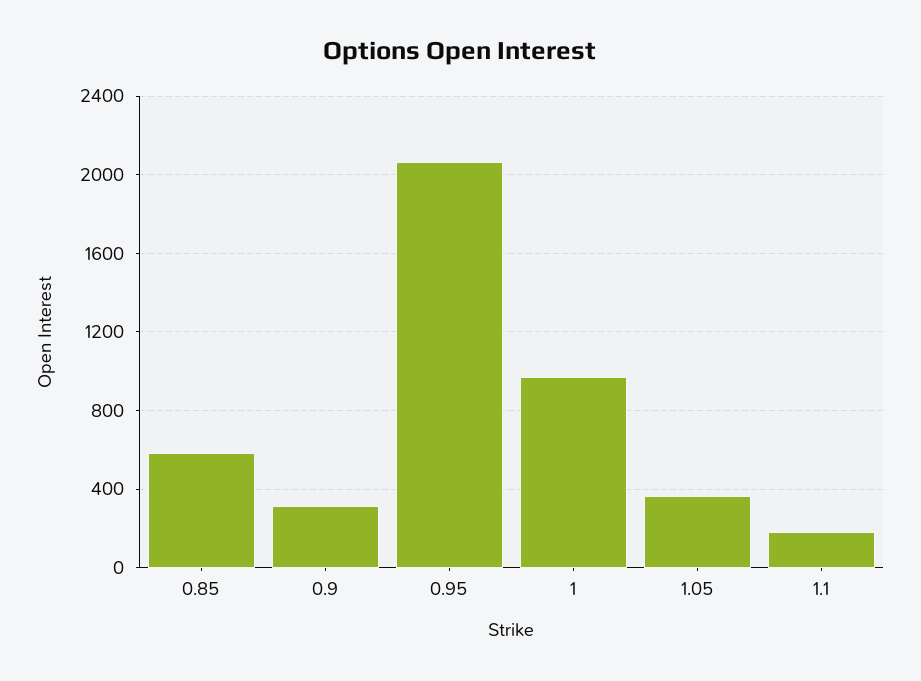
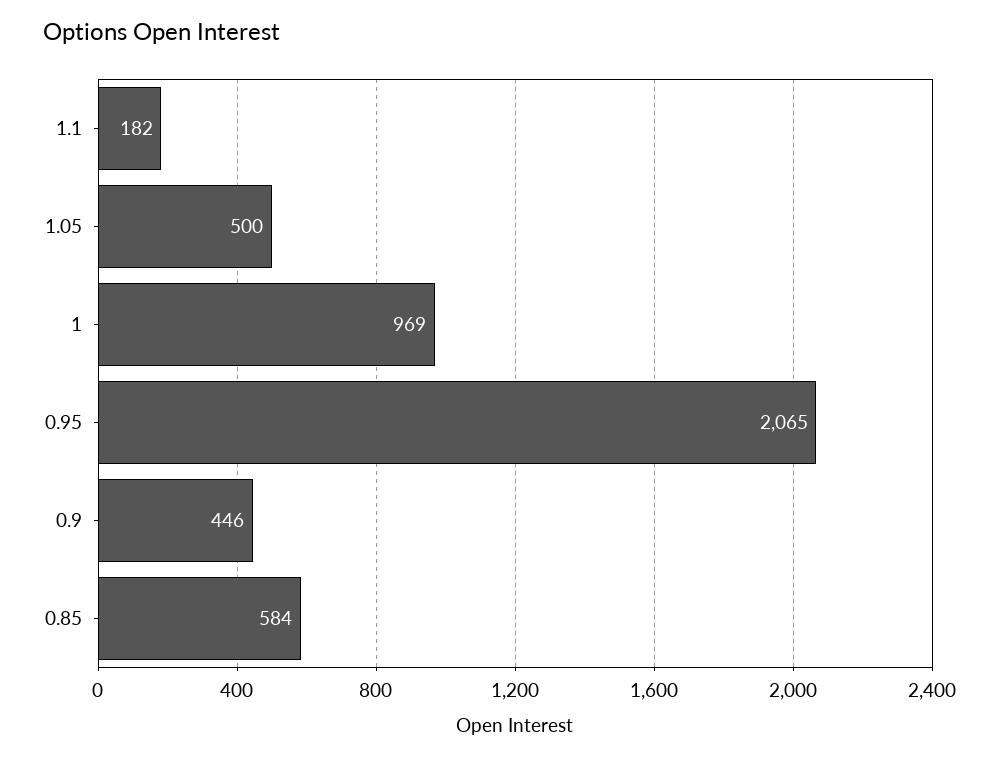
  {
    "0.85": 584,
-   "0.9": 300,
+   "0.9": 446,
    "0.95": 2065,
    "1": 969,
-   "1.05": 350,
+   "1.05": 500,
    "1.1": 182
  }

